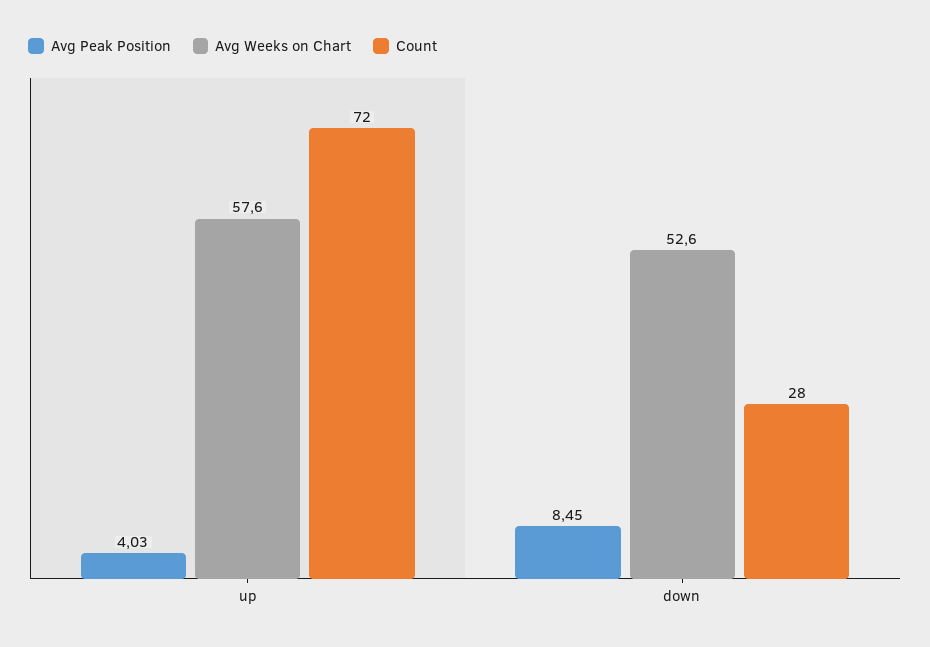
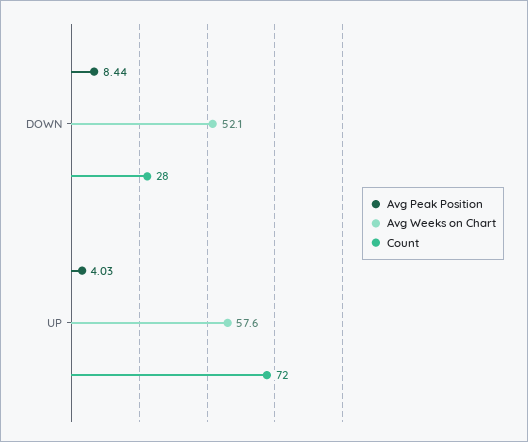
  {
    "Avg Peak Position": {
      "up": 4.03,
-     "down": 8.45
+     "down": 8.44
    },
    "Avg Weeks on Chart": {
      "up": 57.6,
-     "down": 52.6
+     "down": 52.1
    },
    "Count": {
      "up": 72,
      "down": 28
    }
  }

